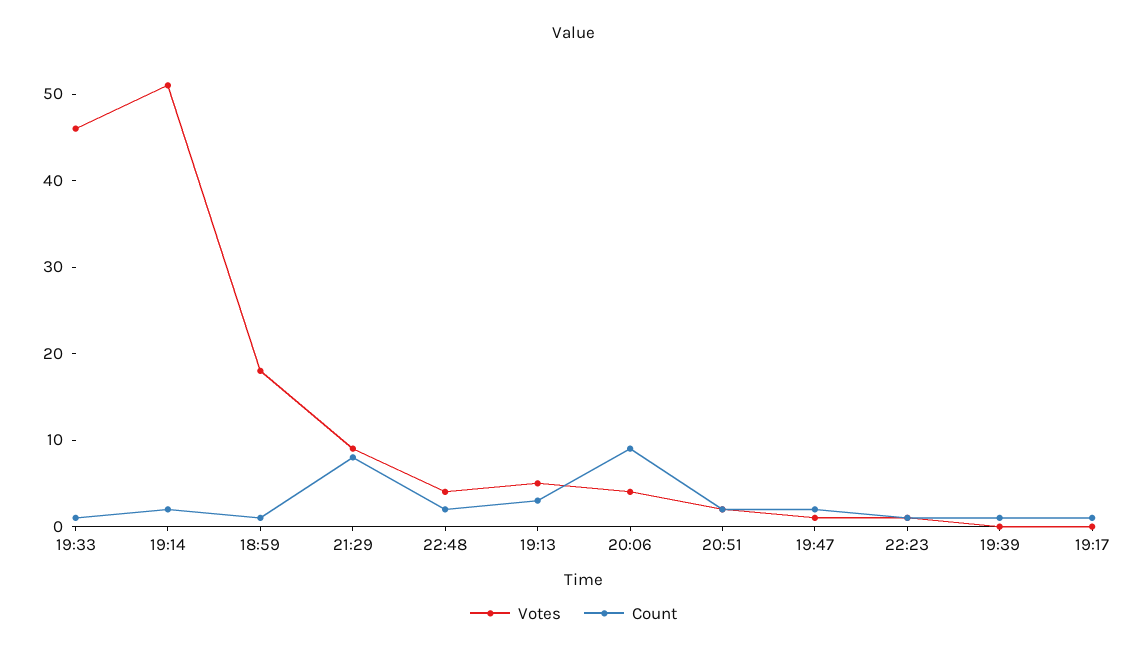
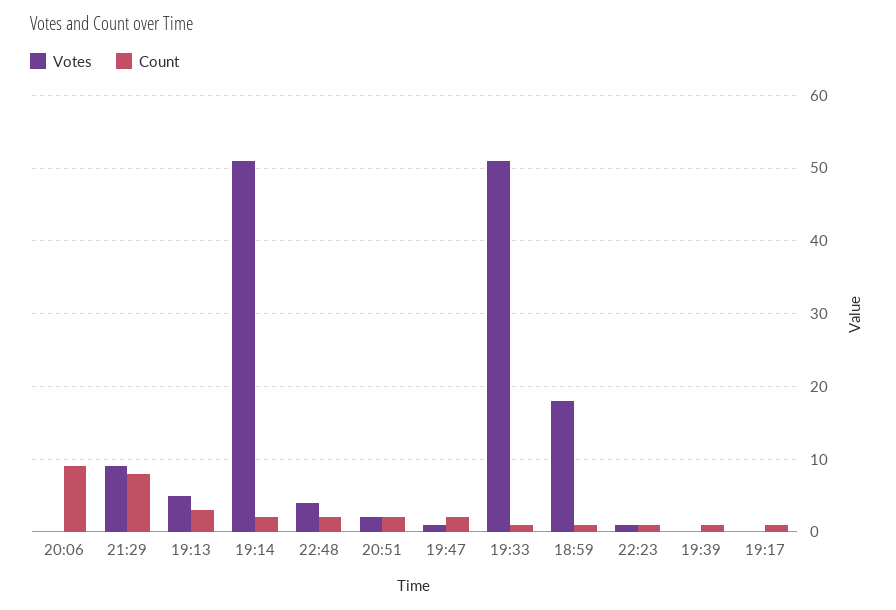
  {
    "Votes": {
-     "19:33": 46,
+     "19:33": 51,
      "19:14": 51,
      "18:59": 18,
      "21:29": 9,
      "22:48": 4,
      "19:13": 5,
-     "20:06": 4,
+     "20:06": 0,
      "20:51": 2,
      "19:47": 1,
      "22:23": 1,
      "19:39": 0,
      "19:17": 0
    },
    "Count": {
      "19:33": 1,
      "19:14": 2,
      "18:59": 1,
      "21:29": 8,
      "22:48": 2,
      "19:13": 3,
      "20:06": 9,
      "20:51": 2,
      "19:47": 2,
      "22:23": 1,
      "19:39": 1,
      "19:17": 1
    }
  }

